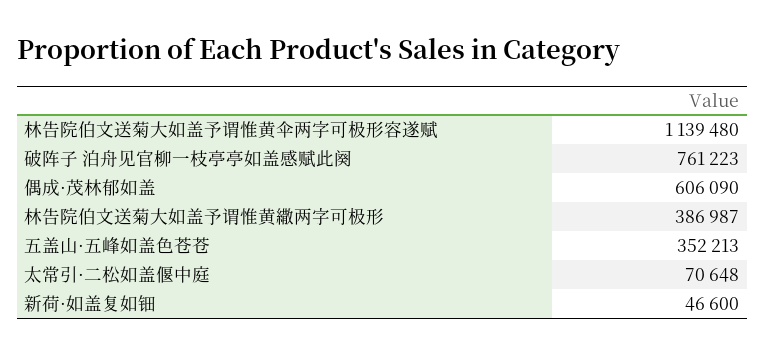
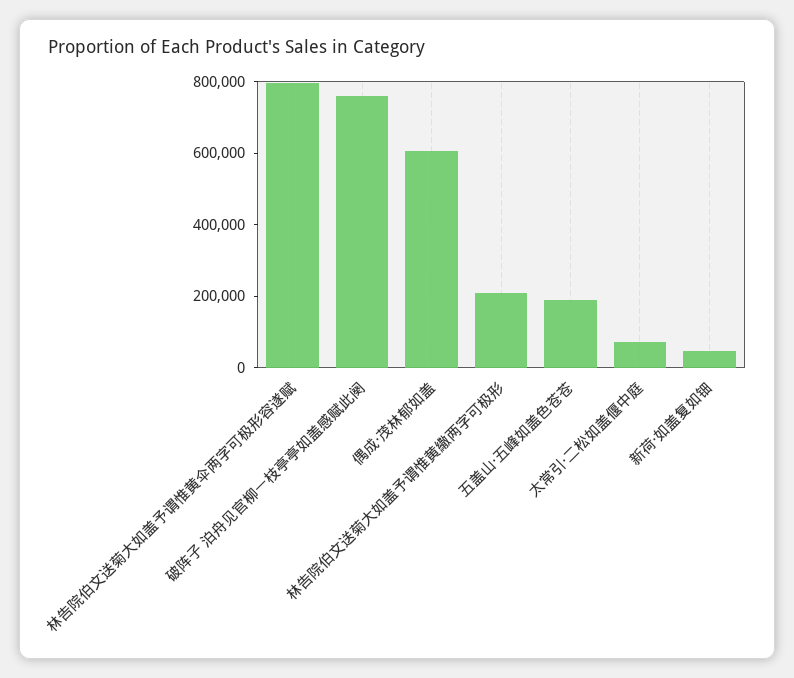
  {
-   "林告院伯文送菊大如盖予谓惟黄伞两字可极形容遂赋": 1139480,
+   "林告院伯文送菊大如盖予谓惟黄伞两字可极形容遂赋": 800000,
    "破阵子 泊舟见官柳一枝亭亭如盖感赋此阕": 761223,
    "偶成·茂林郁如盖": 606090,
-   "林告院伯文送菊大如盖予谓惟黄繖两字可极形": 386987,
+   "林告院伯文送菊大如盖予谓惟黄繖两字可极形": 200000,
-   "五盖山·五峰如盖色苍苍": 352213,
+   "五盖山·五峰如盖色苍苍": 200000,
    "太常引·二松如盖偃中庭": 70648,
    "新荷·如盖复如钿": 46600
  }

